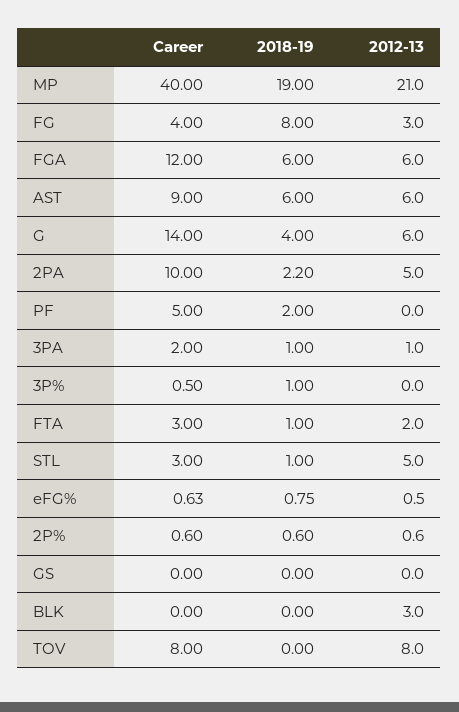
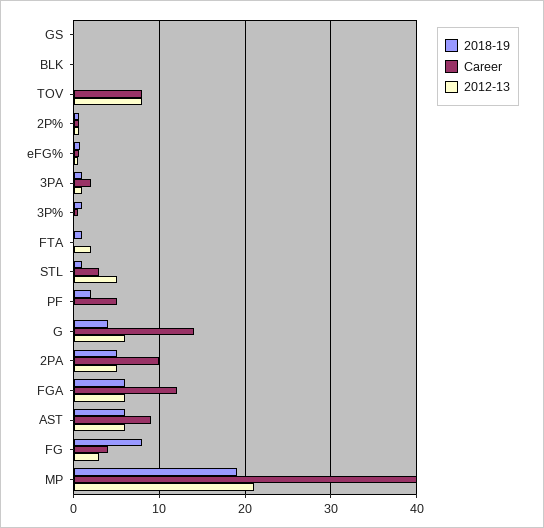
  {
    "Career": {
      "MP": 40,
      "FG": 4,
      "FGA": 12,
      "AST": 9,
      "G": 14,
      "2PA": 10,
      "PF": 5,
      "3PA": 2,
      "3P%": 0.5,
-     "FTA": 3,
+     "FTA": 0,
      "STL": 3,
      "eFG%": 0.63,
      "2P%": 0.6,
      "GS": 0,
      "BLK": 0,
      "TOV": 8
    },
    "2018-19": {
      "MP": 19,
      "FG": 8,
      "FGA": 6,
      "AST": 6,
      "G": 4,
-     "2PA": 2.2,
+     "2PA": 5,
      "PF": 2,
      "3PA": 1,
      "3P%": 1,
      "FTA": 1,
      "STL": 1,
      "eFG%": 0.75,
      "2P%": 0.6,
      "GS": 0,
      "BLK": 0,
      "TOV": 0
    },
    "2012-13": {
      "MP": 21,
      "FG": 3,
      "FGA": 6,
      "AST": 6,
      "G": 6,
      "2PA": 5,
      "PF": 0,
      "3PA": 1,
      "3P%": 0,
      "FTA": 2,
      "STL": 5,
      "eFG%": 0.5,
      "2P%": 0.6,
      "GS": 0,
-     "BLK": 3,
+     "BLK": 0,
      "TOV": 8
    }
  }

